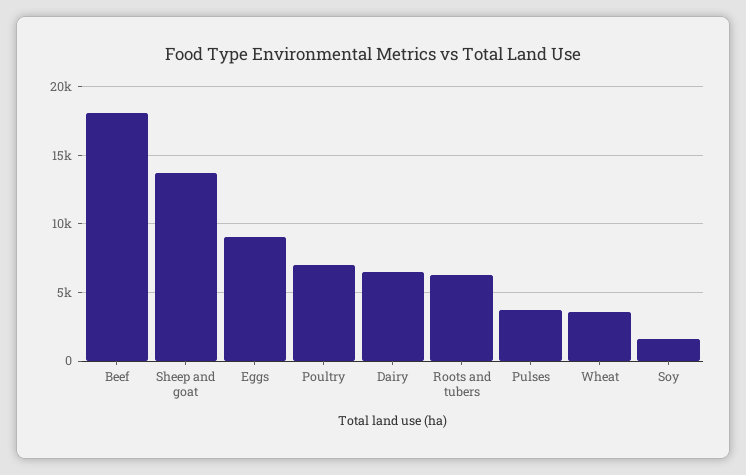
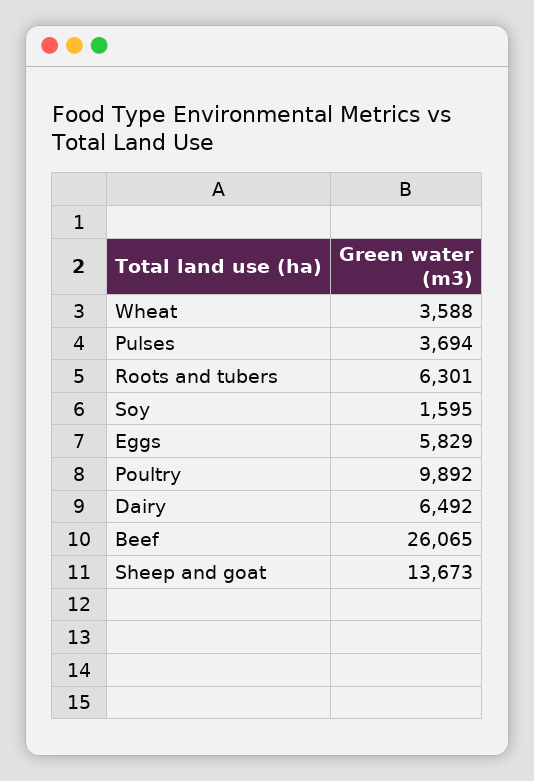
  {
-   "Beef": 18000,
+   "Beef": 26065,
    "Sheep and goat": 13673,
-   "Eggs": 9000,
+   "Eggs": 5829,
-   "Poultry": 7000,
+   "Poultry": 9892,
    "Dairy": 6492,
    "Roots and tubers": 6301,
    "Pulses": 3694,
    "Wheat": 3588,
    "Soy": 1595
  }

